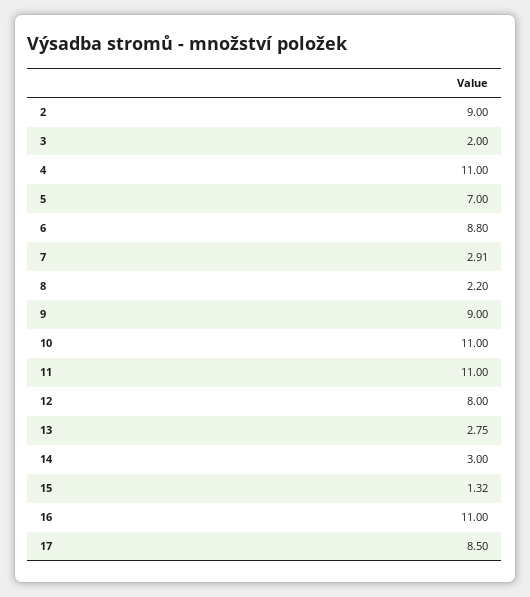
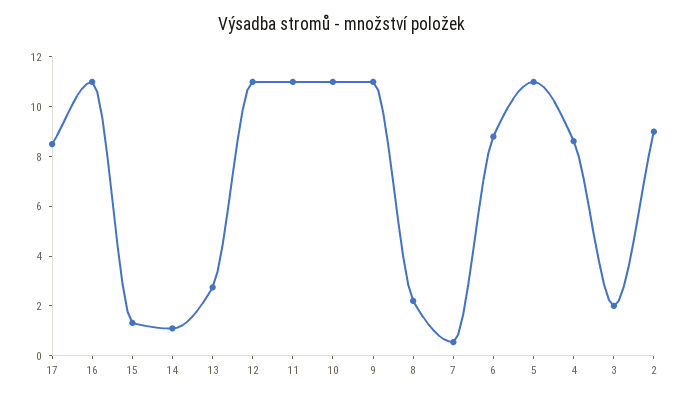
  {
    "2": 9,
    "3": 2,
-   "4": 11,
+   "4": 8.5,
-   "5": 7,
+   "5": 11,
    "6": 8.8,
-   "7": 2.91,
+   "7": 0.5,
    "8": 2.2,
-   "9": 9,
+   "9": 11,
    "10": 11,
    "11": 11,
-   "12": 8,
+   "12": 11,
    "13": 2.75,
-   "14": 3,
+   "14": 1,
    "15": 1.32,
    "16": 11,
    "17": 8.5
  }

